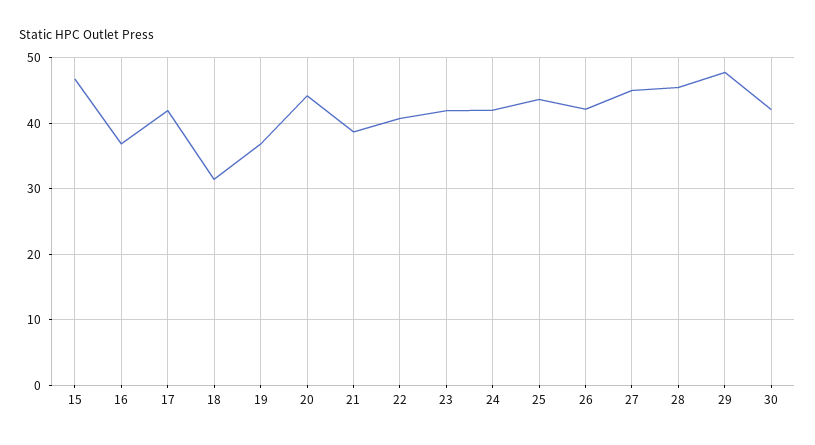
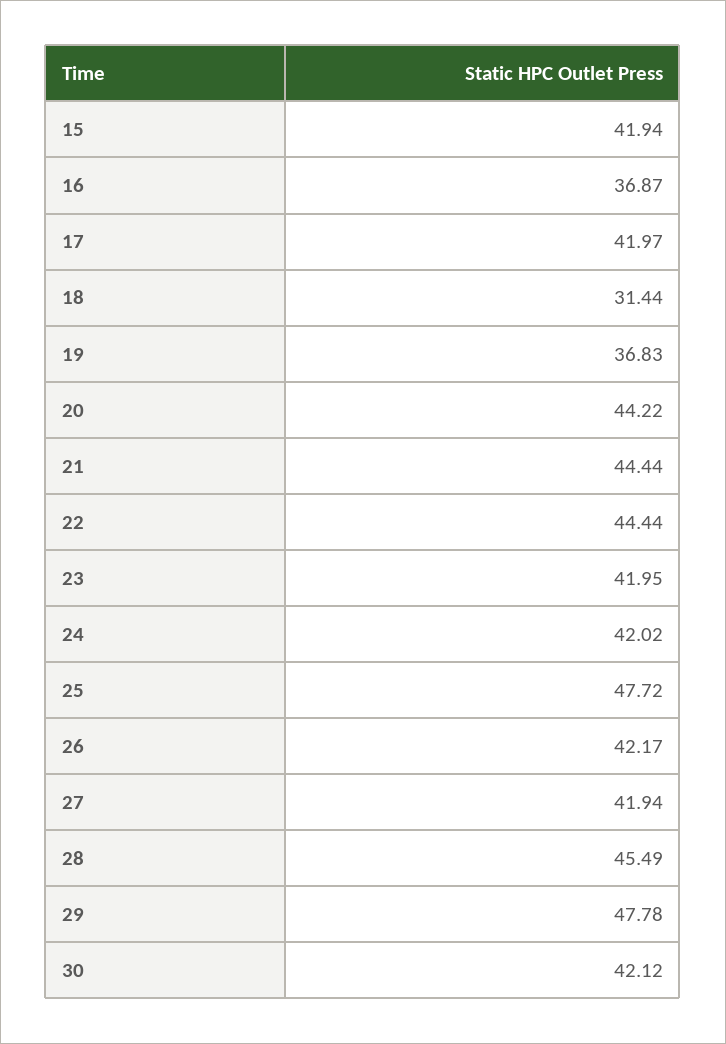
  {
-   "15": 47,
+   "15": 41.94,
    "16": 36.87,
    "17": 41.97,
    "18": 31.44,
    "19": 36.83,
    "20": 44.22,
-   "21": 39,
+   "21": 44.44,
-   "22": 41,
+   "22": 44.44,
    "23": 41.95,
    "24": 42.02,
-   "25": 44,
+   "25": 47.72,
    "26": 42.17,
-   "27": 45,
+   "27": 41.94,
    "28": 45.49,
    "29": 47.78,
    "30": 42.12
  }

